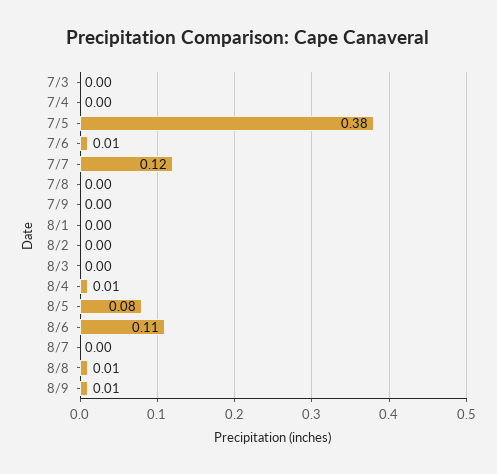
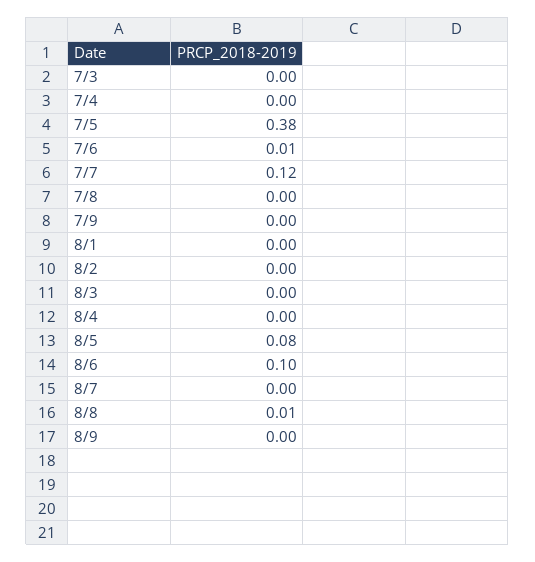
  {
    "7/3": 0,
    "7/4": 0,
    "7/5": 0.38,
    "7/6": 0.01,
    "7/7": 0.12,
    "7/8": 0,
    "7/9": 0,
    "8/1": 0,
    "8/2": 0,
    "8/3": 0,
-   "8/4": 0.01,
+   "8/4": 0,
    "8/5": 0.08,
-   "8/6": 0.11,
+   "8/6": 0.1,
    "8/7": 0,
    "8/8": 0.01,
-   "8/9": 0.01
+   "8/9": 0
  }

